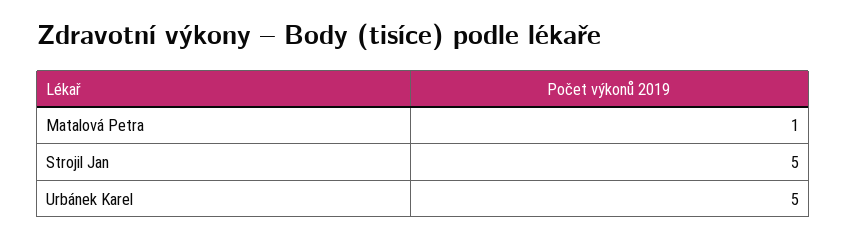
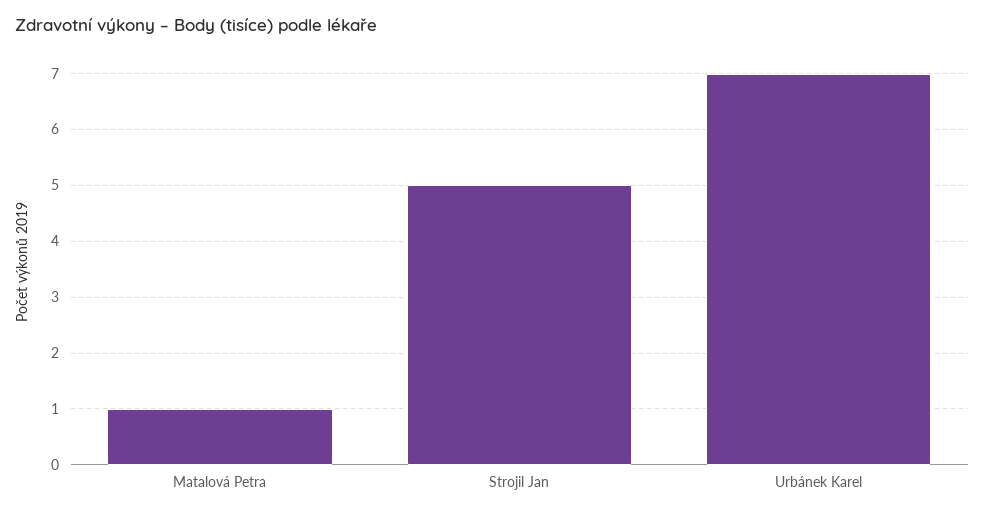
  {
    "Matalová Petra": 1,
    "Strojil Jan": 5,
-   "Urbánek Karel": 5
+   "Urbánek Karel": 7
  }

